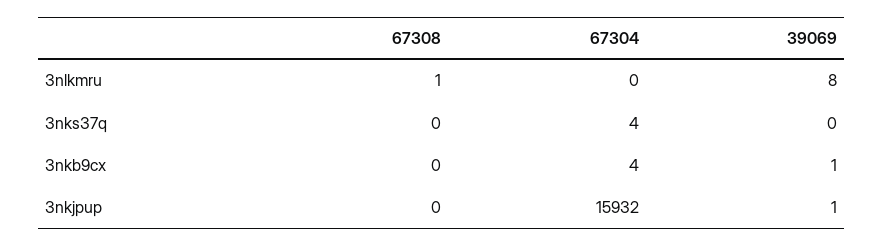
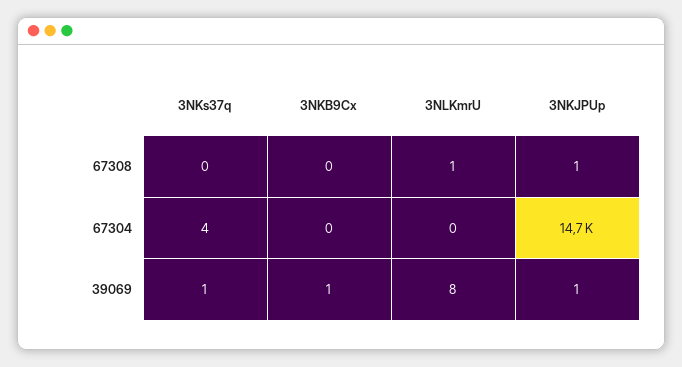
  {
    "67308": {
      "3nlkmru": 1,
      "3nks37q": 0,
      "3nkb9cx": 0,
-     "3nkjpup": 0
+     "3nkjpup": 1
    },
    "67304": {
      "3nlkmru": 0,
      "3nks37q": 4,
-     "3nkb9cx": 4,
+     "3nkb9cx": 0,
-     "3nkjpup": 15932
+     "3nkjpup": 14700
    },
    "39069": {
      "3nlkmru": 8,
-     "3nks37q": 0,
+     "3nks37q": 1,
      "3nkb9cx": 1,
      "3nkjpup": 1
    }
  }

